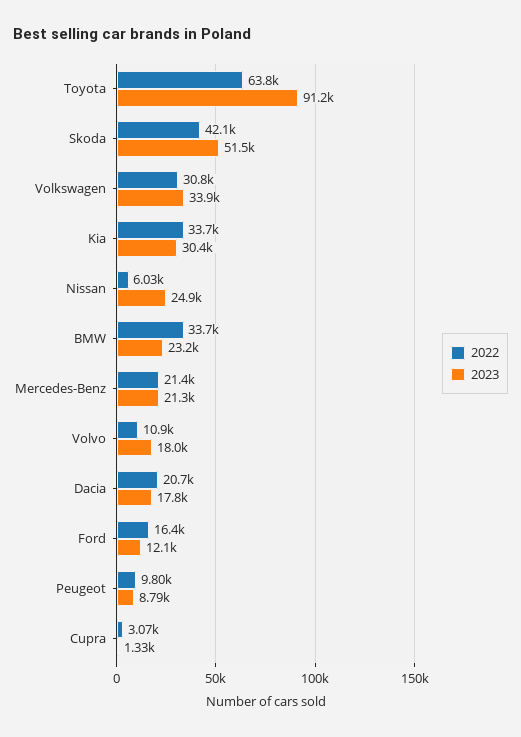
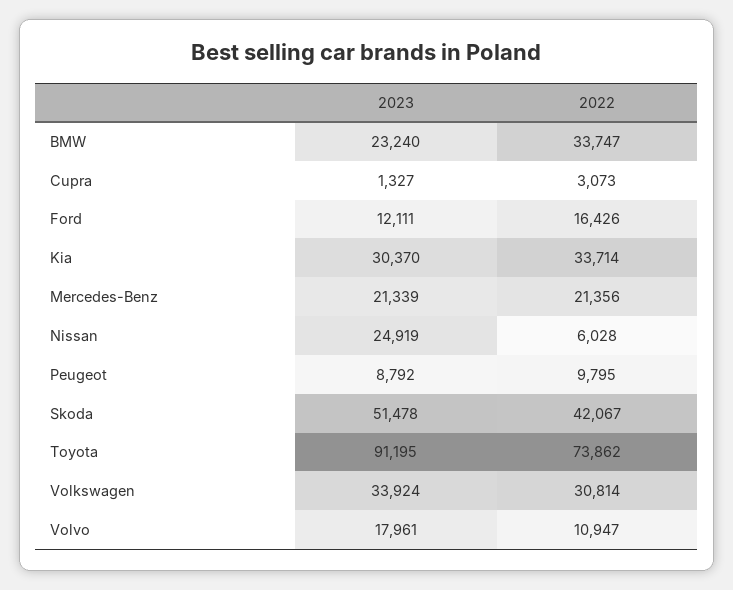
  {
    "2022": {
-     "Toyota": 63800,
+     "Toyota": 73862,
      "Skoda": 42067,
      "Volkswagen": 30814,
      "Kia": 33714,
      "Nissan": 6028,
      "BMW": 33747,
      "Mercedes-Benz": 21356,
      "Volvo": 10947,
-     "Dacia": 20700,
      "Ford": 16426,
      "Peugeot": 9795,
      "Cupra": 3073
    },
    "2023": {
      "Toyota": 91195,
      "Skoda": 51478,
      "Volkswagen": 33924,
      "Kia": 30370,
      "Nissan": 24919,
      "BMW": 23240,
      "Mercedes-Benz": 21339,
      "Volvo": 17961,
-     "Dacia": 17800,
      "Ford": 12111,
      "Peugeot": 8792,
      "Cupra": 1327
    }
  }

